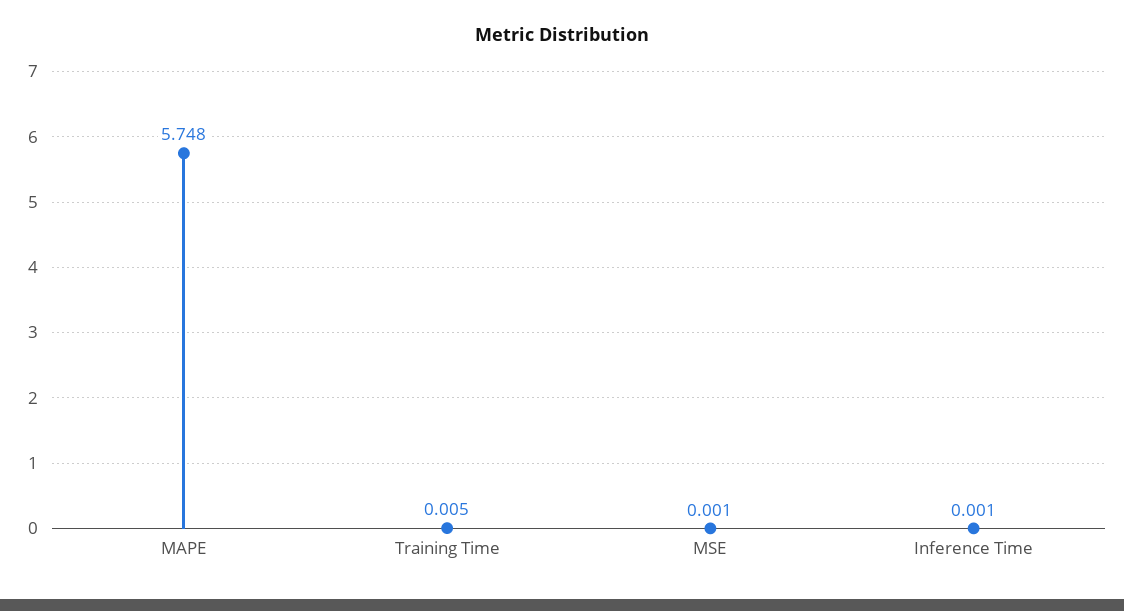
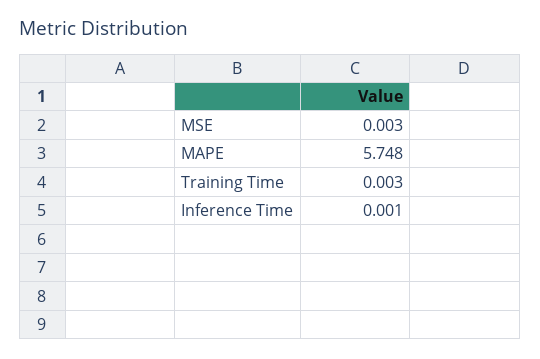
  {
    "MAPE": 5.748,
-   "Training Time": 0.005,
+   "Training Time": 0.003,
-   "MSE": 0.001,
+   "MSE": 0.003,
    "Inference Time": 0.001
  }

